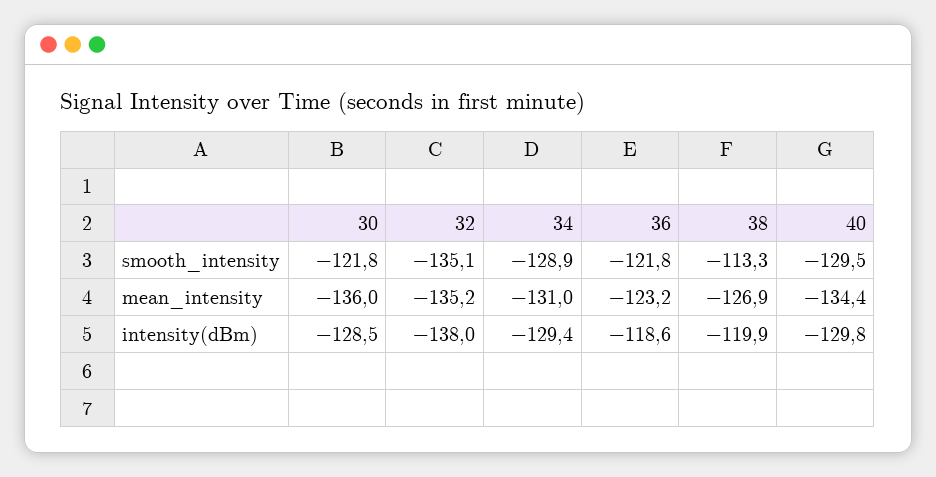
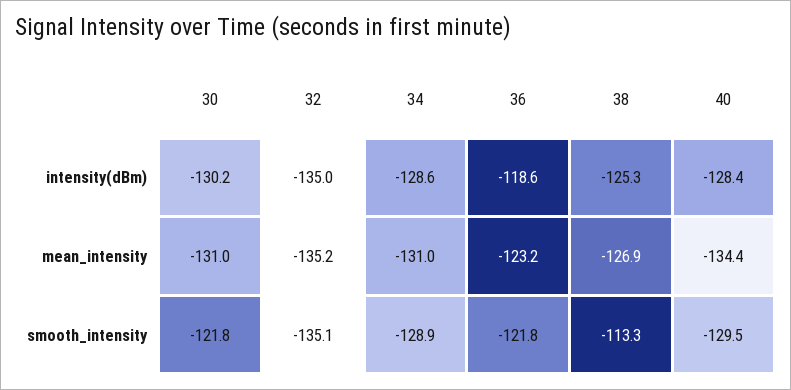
  {
    "30": {
      "smooth_intensity": -121.8,
-     "mean_intensity": -136,
+     "mean_intensity": -131,
-     "intensity(dBm)": -128.5
+     "intensity(dBm)": -130.2
    },
    "32": {
      "smooth_intensity": -135.1,
      "mean_intensity": -135.2,
-     "intensity(dBm)": -138
+     "intensity(dBm)": -135
    },
    "34": {
      "smooth_intensity": -128.9,
      "mean_intensity": -131,
-     "intensity(dBm)": -129.4
+     "intensity(dBm)": -128.6
    },
    "36": {
      "smooth_intensity": -121.8,
      "mean_intensity": -123.2,
      "intensity(dBm)": -118.6
    },
    "38": {
      "smooth_intensity": -113.3,
      "mean_intensity": -126.9,
-     "intensity(dBm)": -119.9
+     "intensity(dBm)": -125.3
    },
    "40": {
      "smooth_intensity": -129.5,
      "mean_intensity": -134.4,
-     "intensity(dBm)": -129.8
+     "intensity(dBm)": -128.4
    }
  }

